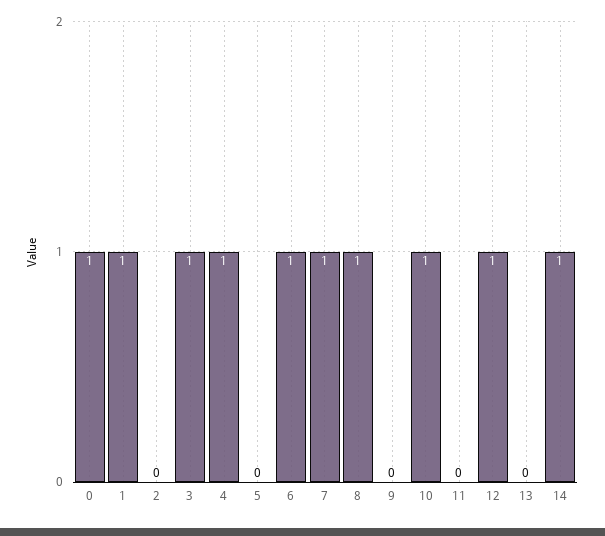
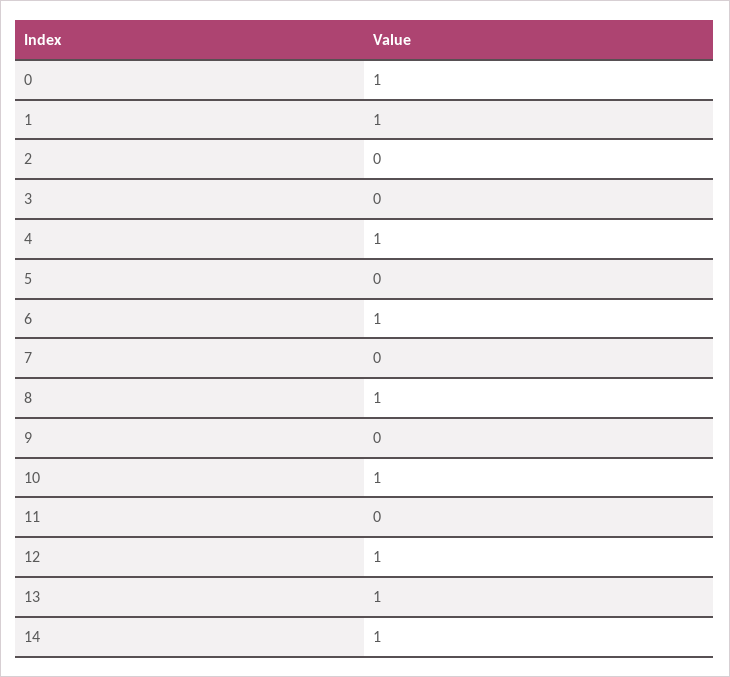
  {
    "0": 1,
    "1": 1,
    "2": 0,
-   "3": 1,
+   "3": 0,
    "4": 1,
    "5": 0,
    "6": 1,
-   "7": 1,
+   "7": 0,
    "8": 1,
    "9": 0,
    "10": 1,
    "11": 0,
    "12": 1,
-   "13": 0,
+   "13": 1,
    "14": 1
  }

